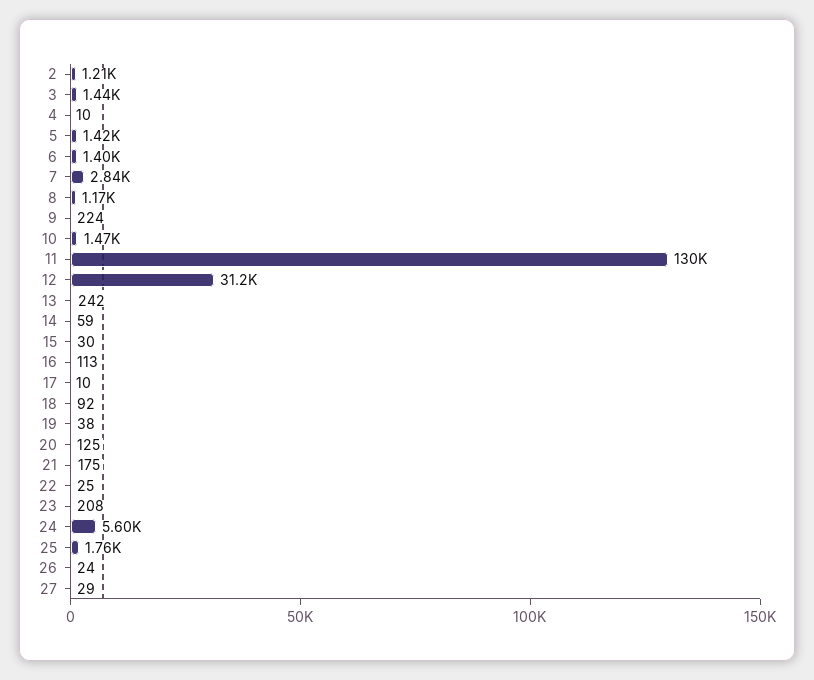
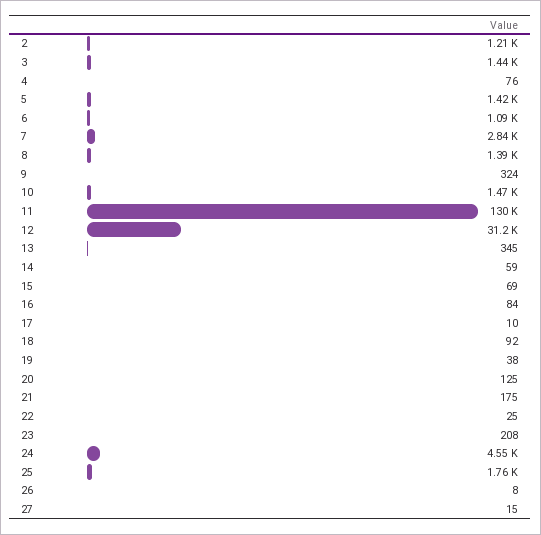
  {
    "2": 1210,
    "3": 1440,
-   "4": 10,
+   "4": 76,
    "5": 1420,
-   "6": 1400,
+   "6": 1090,
    "7": 2840,
-   "8": 1170,
+   "8": 1390,
-   "9": 224,
+   "9": 324,
    "10": 1470,
    "11": 130000,
    "12": 31200,
-   "13": 242,
+   "13": 345,
    "14": 59,
-   "15": 30,
+   "15": 69,
-   "16": 113,
+   "16": 84,
    "17": 10,
    "18": 92,
    "19": 38,
    "20": 125,
    "21": 175,
    "22": 25,
    "23": 208,
-   "24": 5600,
+   "24": 4550,
    "25": 1760,
-   "26": 24,
+   "26": 8,
-   "27": 29
+   "27": 15
  }

